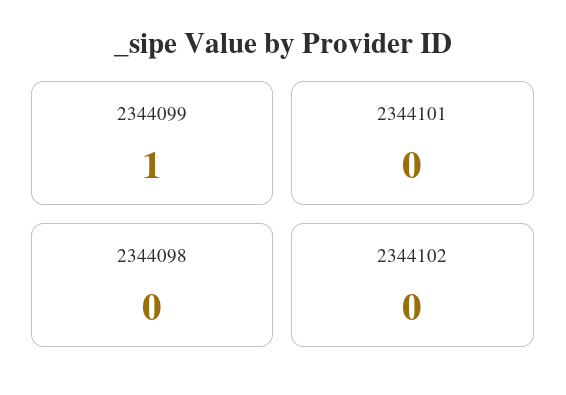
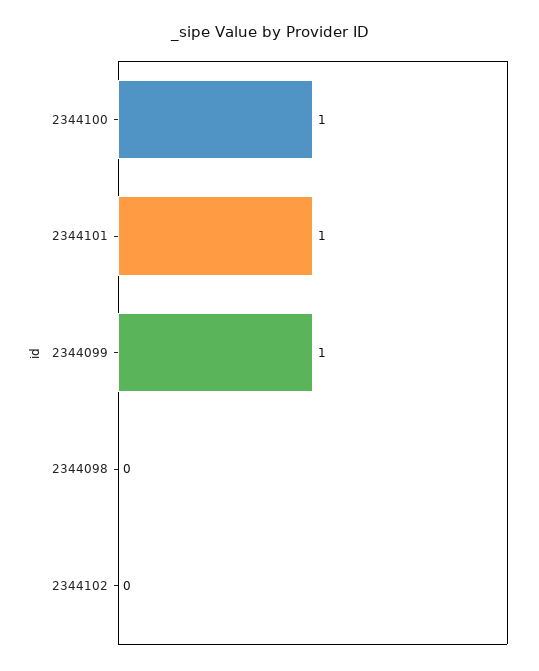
  {
    "2344099": 1,
-   "2344101": 0,
+   "2344101": 1,
    "2344098": 0,
-   "2344102": 0
+   "2344102": 0,
+   "2344100": 1
  }

